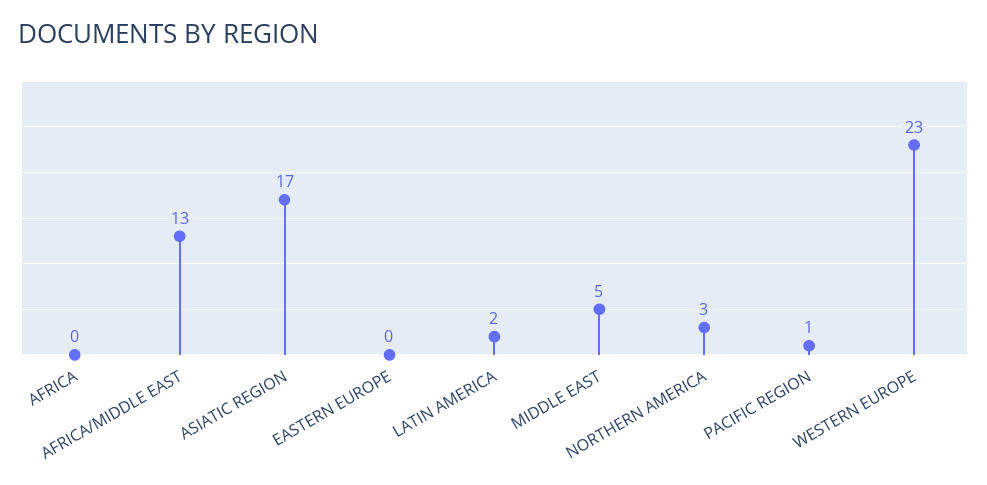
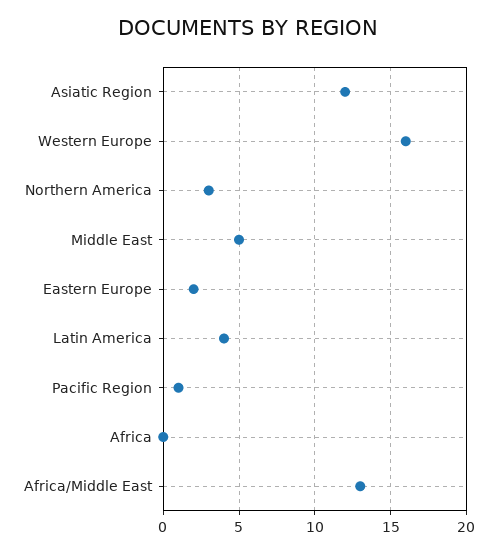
  {
    "AFRICA": 0,
    "AFRICA/MIDDLE EAST": 13,
-   "ASIATIC REGION": 17,
+   "ASIATIC REGION": 12,
-   "EASTERN EUROPE": 0,
+   "EASTERN EUROPE": 2,
-   "LATIN AMERICA": 2,
+   "LATIN AMERICA": 4,
    "MIDDLE EAST": 5,
    "NORTHERN AMERICA": 3,
    "PACIFIC REGION": 1,
-   "WESTERN EUROPE": 23
+   "WESTERN EUROPE": 16
  }

